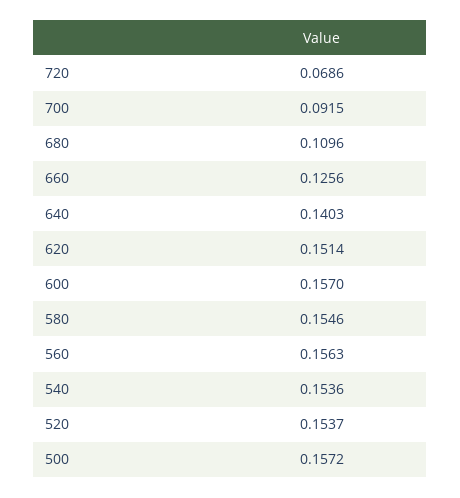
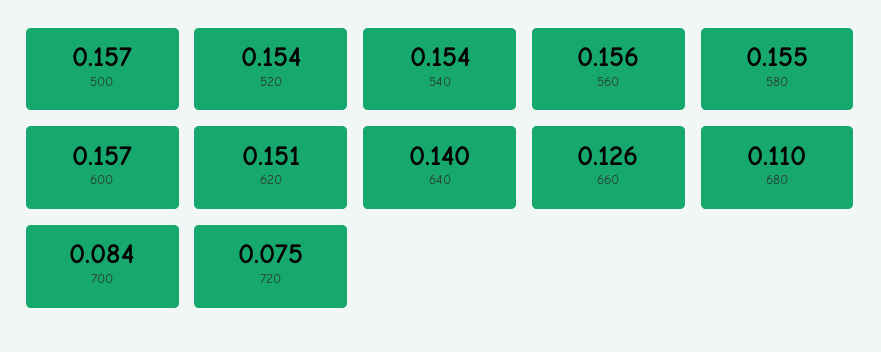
  {
-   "720": 0.0686,
+   "720": 0.075,
-   "700": 0.0915,
+   "700": 0.084,
    "680": 0.1096,
    "660": 0.1256,
    "640": 0.1403,
    "620": 0.1514,
    "600": 0.157,
    "580": 0.1546,
    "560": 0.1563,
    "540": 0.1536,
    "520": 0.1537,
    "500": 0.1572
  }

